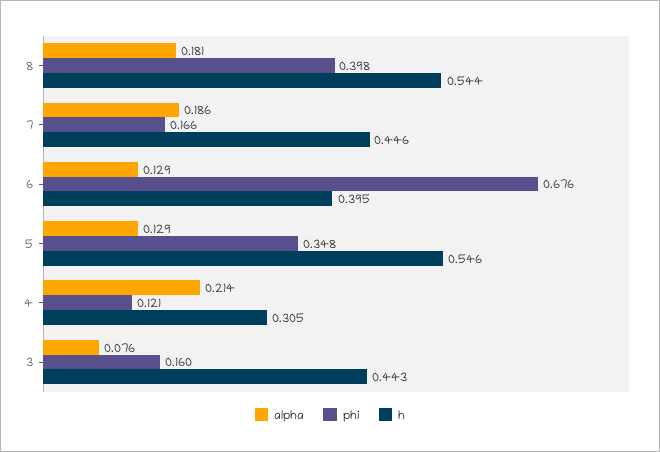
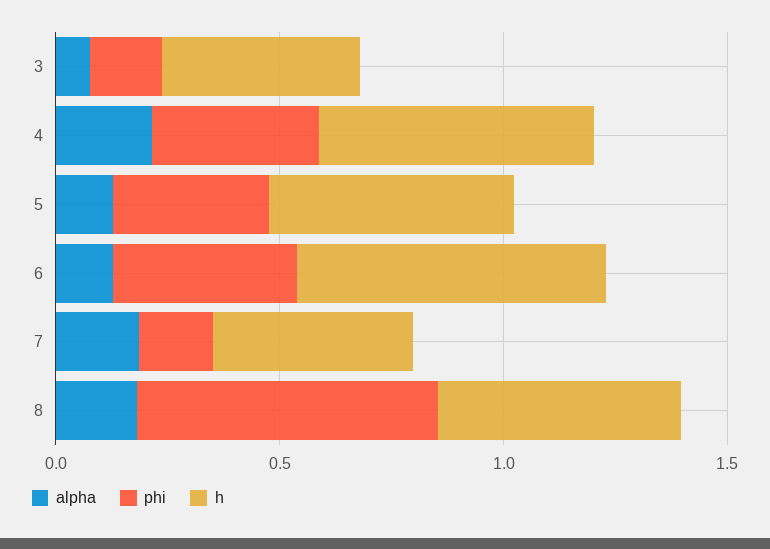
  {
    "alpha": {
      "8": 0.181,
      "7": 0.186,
      "6": 0.129,
      "5": 0.129,
      "4": 0.214,
      "3": 0.076
    },
    "phi": {
-     "8": 0.398,
+     "8": 0.7,
      "7": 0.166,
-     "6": 0.676,
+     "6": 0.4,
      "5": 0.348,
-     "4": 0.121,
+     "4": 0.4,
      "3": 0.16
    },
    "h": {
      "8": 0.544,
      "7": 0.446,
-     "6": 0.395,
+     "6": 0.7,
      "5": 0.546,
-     "4": 0.305,
+     "4": 0.6,
      "3": 0.443
    }
  }

